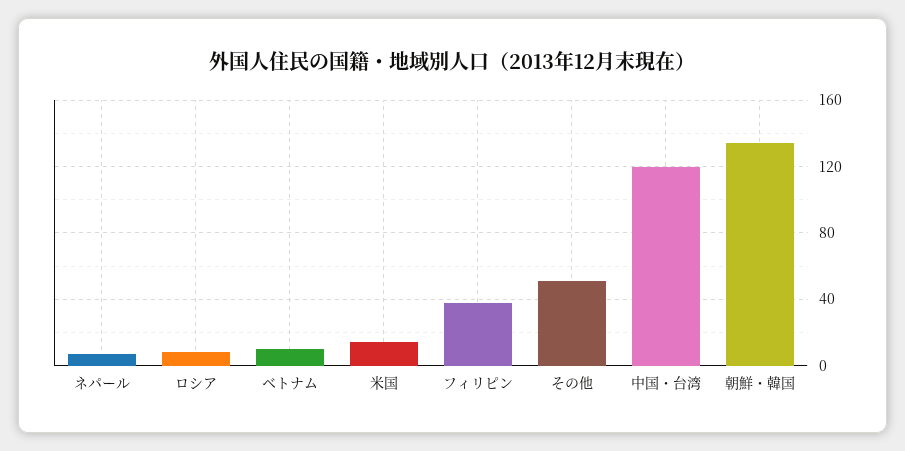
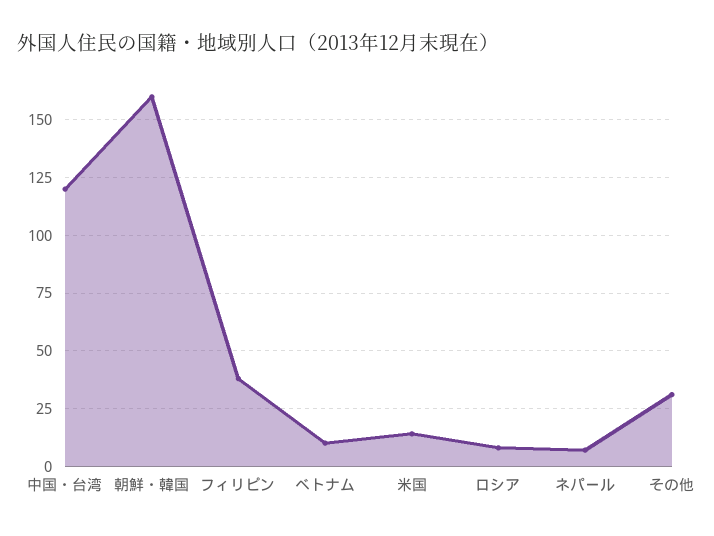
  {
    "ネパール": 5,
    "ロシア": 10,
    "ベトナム": 10,
    "米国": 15,
    "フィリピン": 40,
-   "その他": 50,
+   "その他": 30,
    "中国・台湾": 120,
-   "朝鮮・韓国": 135
+   "朝鮮・韓国": 160
  }

